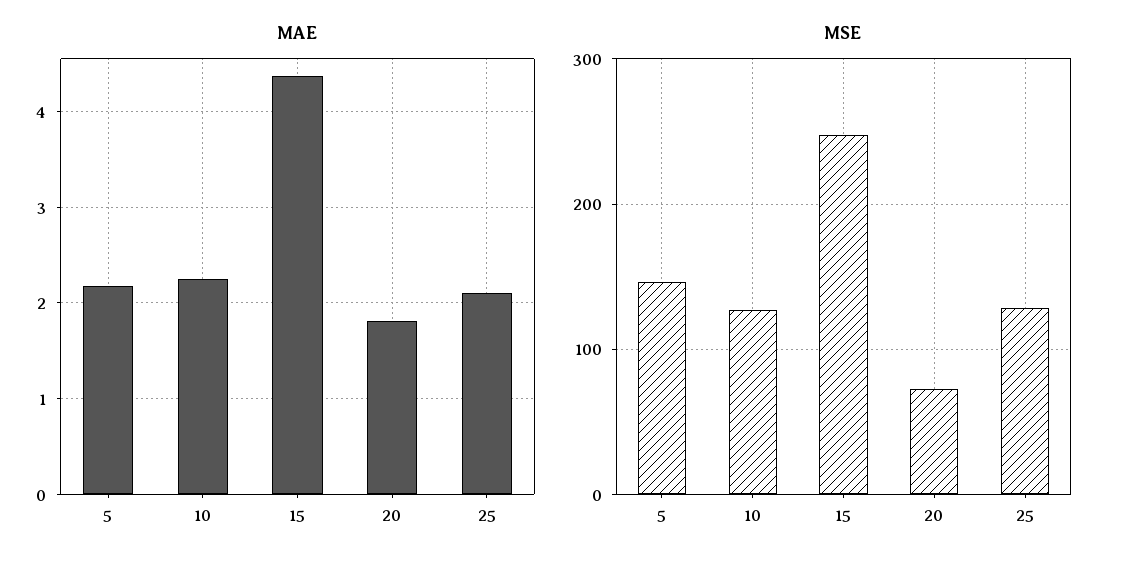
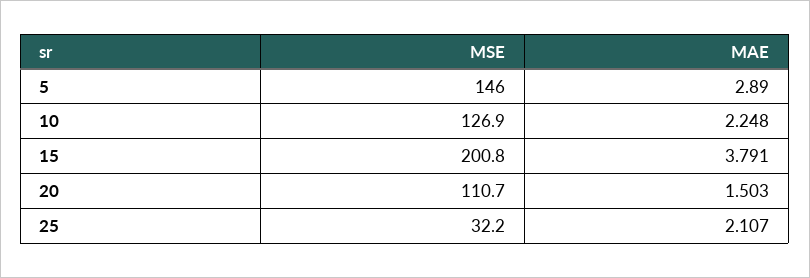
  {
    "MAE": {
-     "5": 2.2,
+     "5": 2.89,
      "10": 2.248,
-     "15": 4.4,
+     "15": 3.791,
-     "20": 1.8,
+     "20": 1.503,
      "25": 2.107
    },
    "MSE": {
      "5": 146,
      "10": 126.9,
-     "15": 250,
+     "15": 200.8,
-     "20": 70,
+     "20": 110.7,
-     "25": 130
+     "25": 32.2
    }
  }

